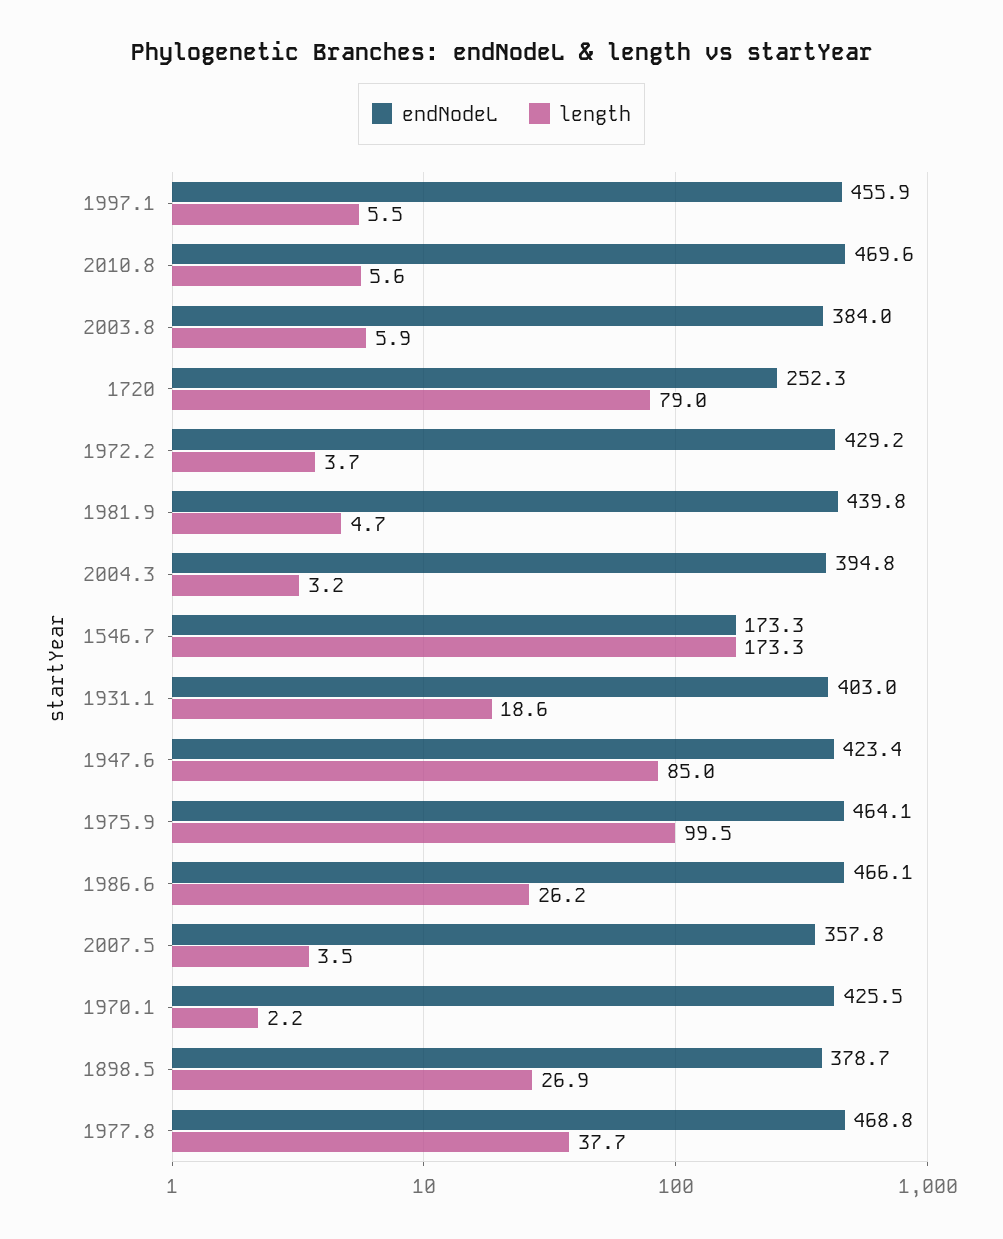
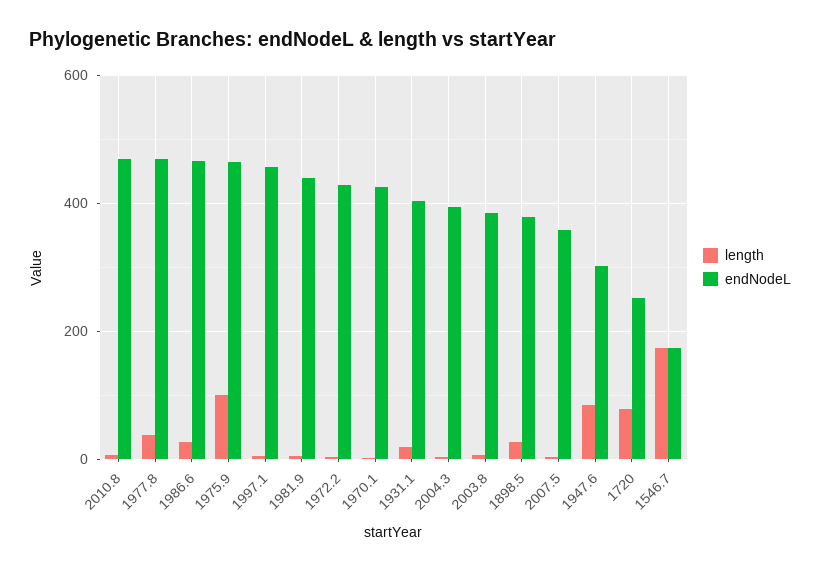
  {
    "endNodeL": {
      "1997.1": 455.9,
      "2010.8": 469.6,
      "2003.8": 384,
      "1720": 252.3,
      "1972.2": 429.2,
      "1981.9": 439.8,
      "2004.3": 394.8,
      "1546.7": 173.3,
      "1931.1": 403,
-     "1947.6": 423.4,
+     "1947.6": 300,
      "1975.9": 464.1,
      "1986.6": 466.1,
      "2007.5": 357.8,
      "1970.1": 425.5,
      "1898.5": 378.7,
      "1977.8": 468.8
    },
    "length": {
      "1997.1": 5.5,
      "2010.8": 5.6,
      "2003.8": 5.9,
      "1720": 79,
      "1972.2": 3.7,
      "1981.9": 4.7,
      "2004.3": 3.2,
      "1546.7": 173.3,
      "1931.1": 18.6,
      "1947.6": 85,
      "1975.9": 99.5,
      "1986.6": 26.2,
      "2007.5": 3.5,
      "1970.1": 2.2,
      "1898.5": 26.9,
      "1977.8": 37.7
    }
  }

